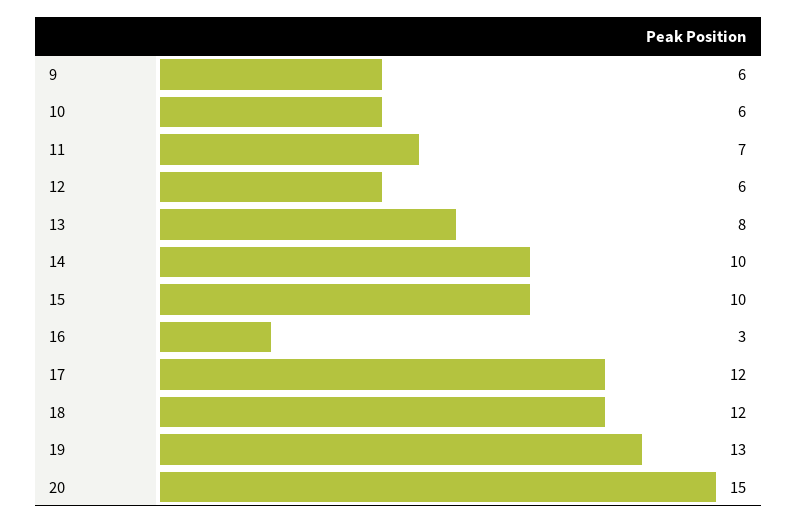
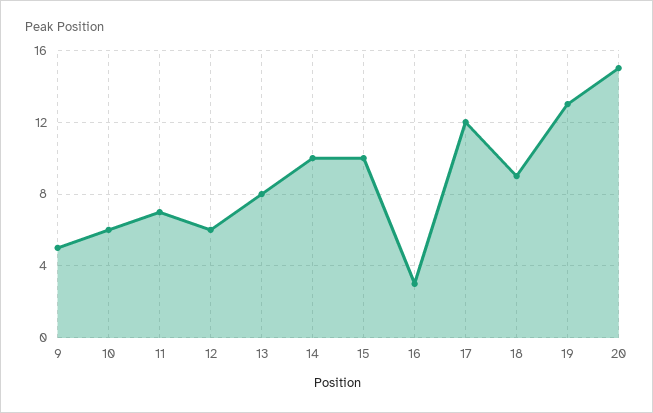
  {
-   "9": 6,
+   "9": 5,
    "10": 6,
    "11": 7,
    "12": 6,
    "13": 8,
    "14": 10,
    "15": 10,
    "16": 3,
    "17": 12,
-   "18": 12,
+   "18": 9,
    "19": 13,
    "20": 15
  }

